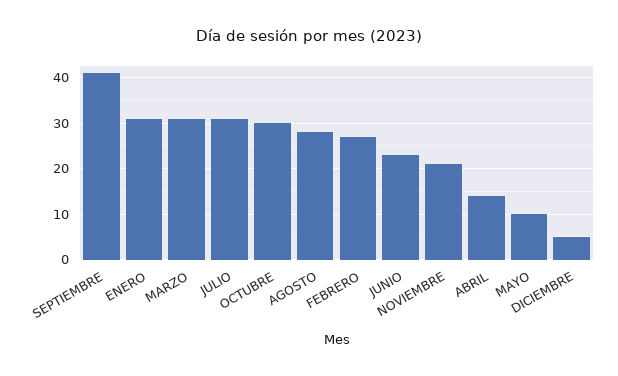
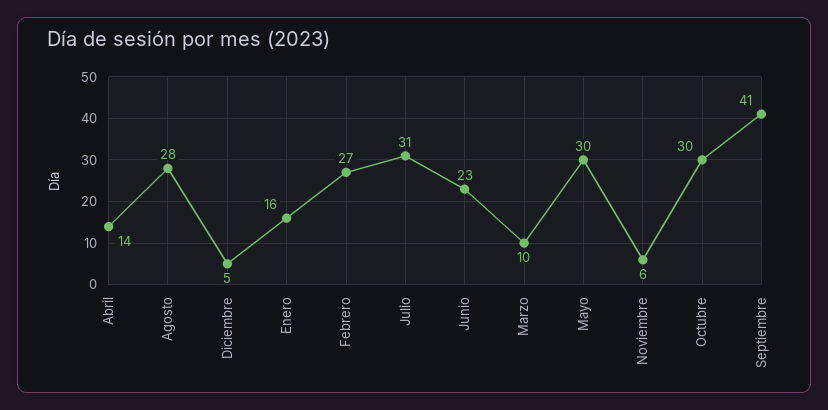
  {
    "SEPTIEMBRE": 41,
-   "ENERO": 30,
+   "ENERO": 16,
-   "MARZO": 30,
+   "MARZO": 10,
    "JULIO": 31,
    "OCTUBRE": 30,
    "AGOSTO": 28,
    "FEBRERO": 27,
    "JUNIO": 23,
-   "NOVIEMBRE": 20,
+   "NOVIEMBRE": 6,
    "ABRIL": 14,
-   "MAYO": 10,
+   "MAYO": 30,
    "DICIEMBRE": 5
  }

